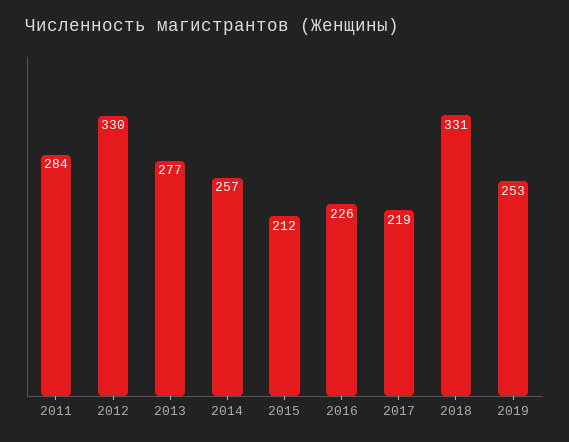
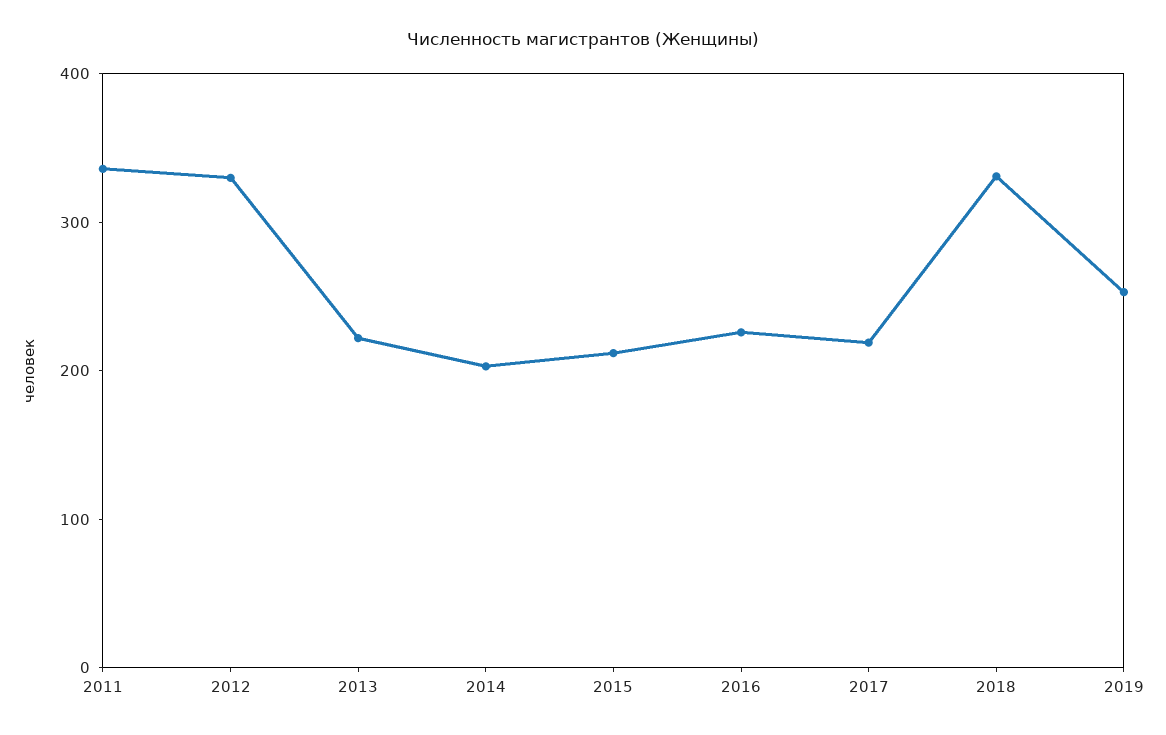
  {
-   "2011": 284,
+   "2011": 340,
    "2012": 330,
-   "2013": 277,
+   "2013": 220,
-   "2014": 257,
+   "2014": 200,
    "2015": 212,
    "2016": 226,
    "2017": 219,
    "2018": 331,
    "2019": 253
  }

